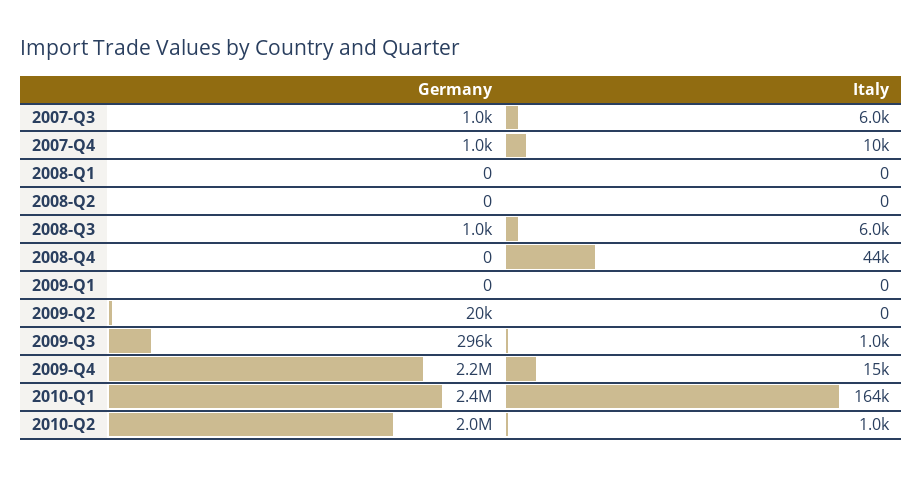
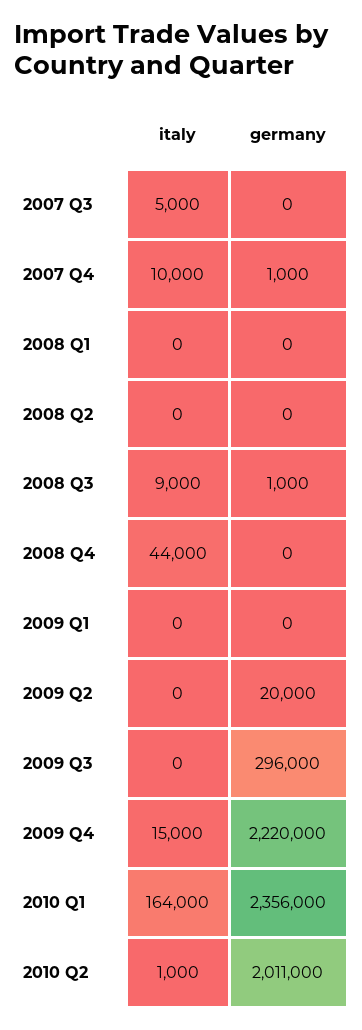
  {
    "Germany": {
-     "2007-Q3": 1000,
+     "2007-Q3": 0,
      "2007-Q4": 1000,
      "2008-Q1": 0,
      "2008-Q2": 0,
      "2008-Q3": 1000,
      "2008-Q4": 0,
      "2009-Q1": 0,
      "2009-Q2": 20000,
      "2009-Q3": 296000,
      "2009-Q4": 2220000,
      "2010-Q1": 2356000,
      "2010-Q2": 2011000
    },
    "Italy": {
-     "2007-Q3": 6000,
+     "2007-Q3": 5000,
      "2007-Q4": 10000,
      "2008-Q1": 0,
      "2008-Q2": 0,
-     "2008-Q3": 6000,
+     "2008-Q3": 9000,
      "2008-Q4": 44000,
      "2009-Q1": 0,
      "2009-Q2": 0,
-     "2009-Q3": 1000,
+     "2009-Q3": 0,
      "2009-Q4": 15000,
      "2010-Q1": 164000,
      "2010-Q2": 1000
    }
  }

